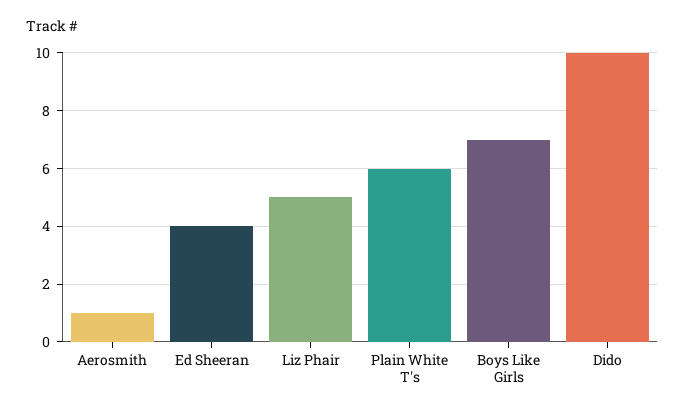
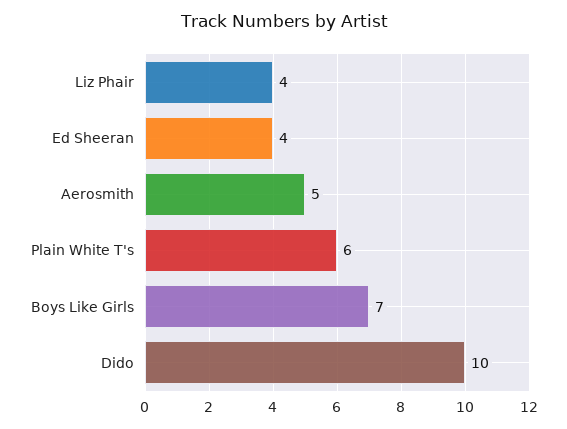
  {
-   "Aerosmith": 1,
+   "Aerosmith": 5,
    "Ed Sheeran": 4,
-   "Liz Phair": 5,
+   "Liz Phair": 4,
    "Plain White T's": 6,
    "Boys Like Girls": 7,
    "Dido": 10
  }

